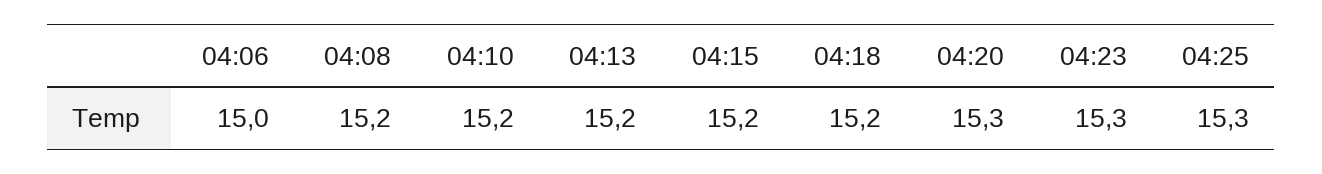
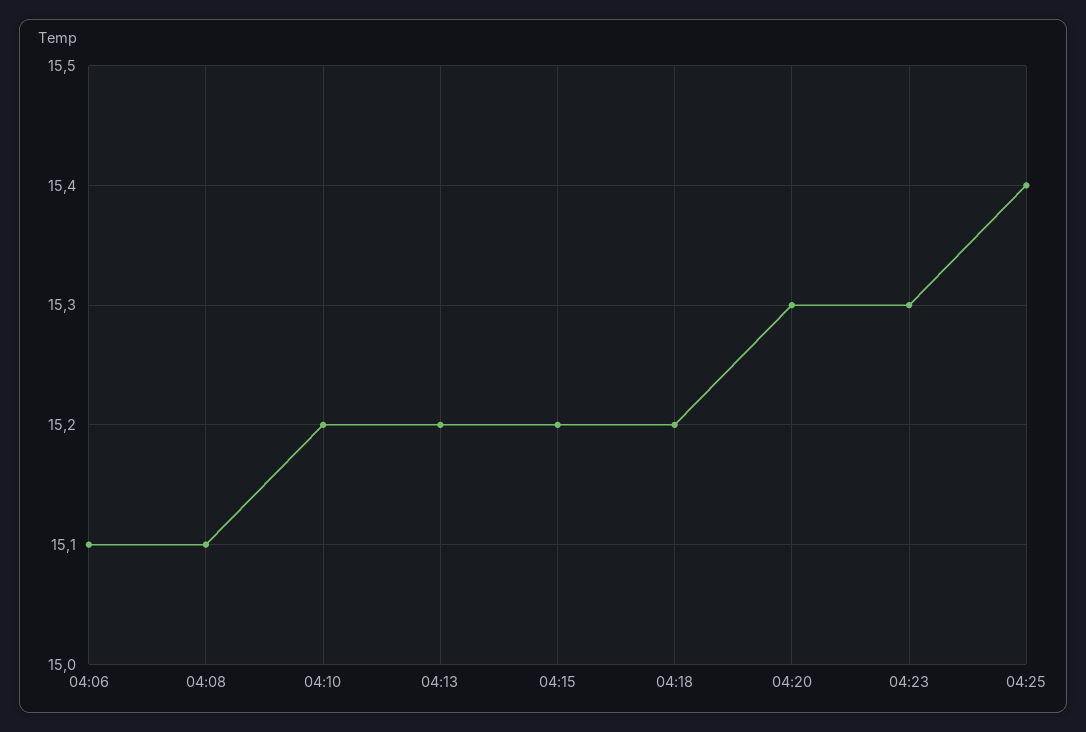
  {
-   "04:06": 15,
+   "04:06": 15.1,
-   "04:08": 15.2,
+   "04:08": 15.1,
    "04:10": 15.2,
    "04:13": 15.2,
    "04:15": 15.2,
    "04:18": 15.2,
    "04:20": 15.3,
    "04:23": 15.3,
-   "04:25": 15.3
+   "04:25": 15.4
  }

